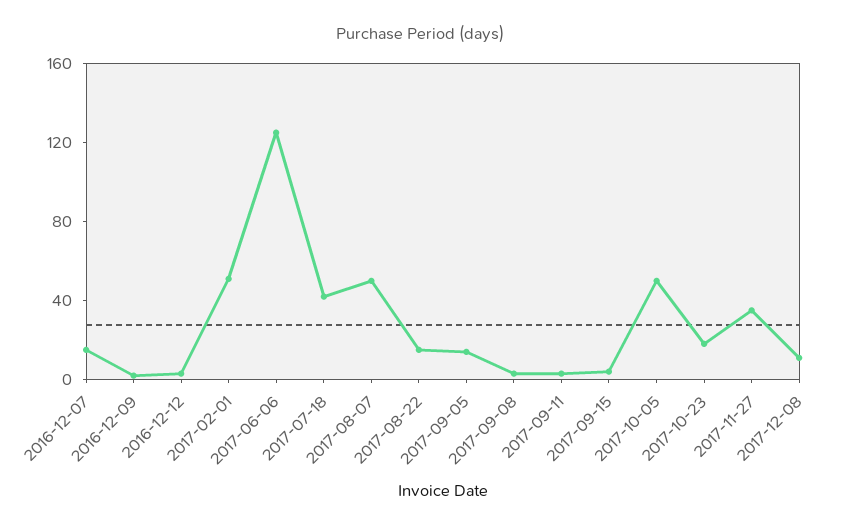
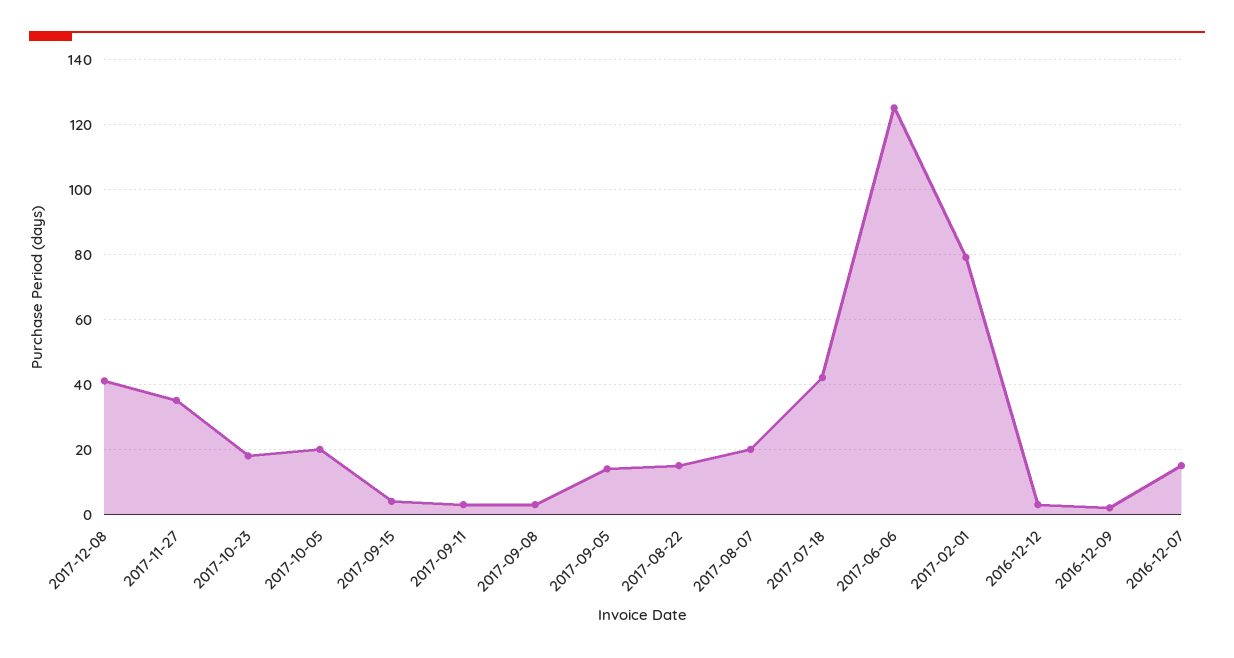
  {
    "2016-12-07": 15,
    "2016-12-09": 0,
    "2016-12-12": 5,
-   "2017-02-01": 50,
+   "2017-02-01": 80,
    "2017-06-06": 125,
    "2017-07-18": 40,
-   "2017-08-07": 50,
+   "2017-08-07": 20,
    "2017-08-22": 15,
    "2017-09-05": 15,
    "2017-09-08": 5,
    "2017-09-11": 5,
    "2017-09-15": 5,
-   "2017-10-05": 50,
+   "2017-10-05": 20,
    "2017-10-23": 20,
    "2017-11-27": 35,
-   "2017-12-08": 10
+   "2017-12-08": 40
  }

